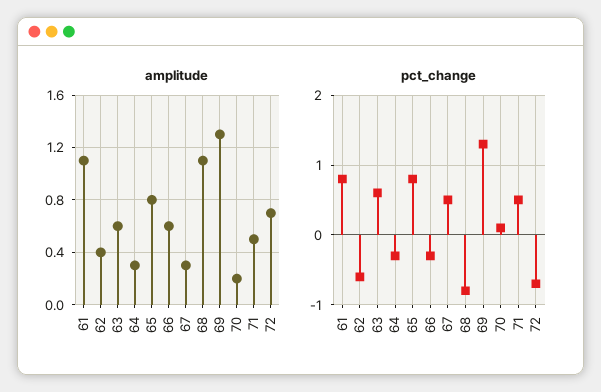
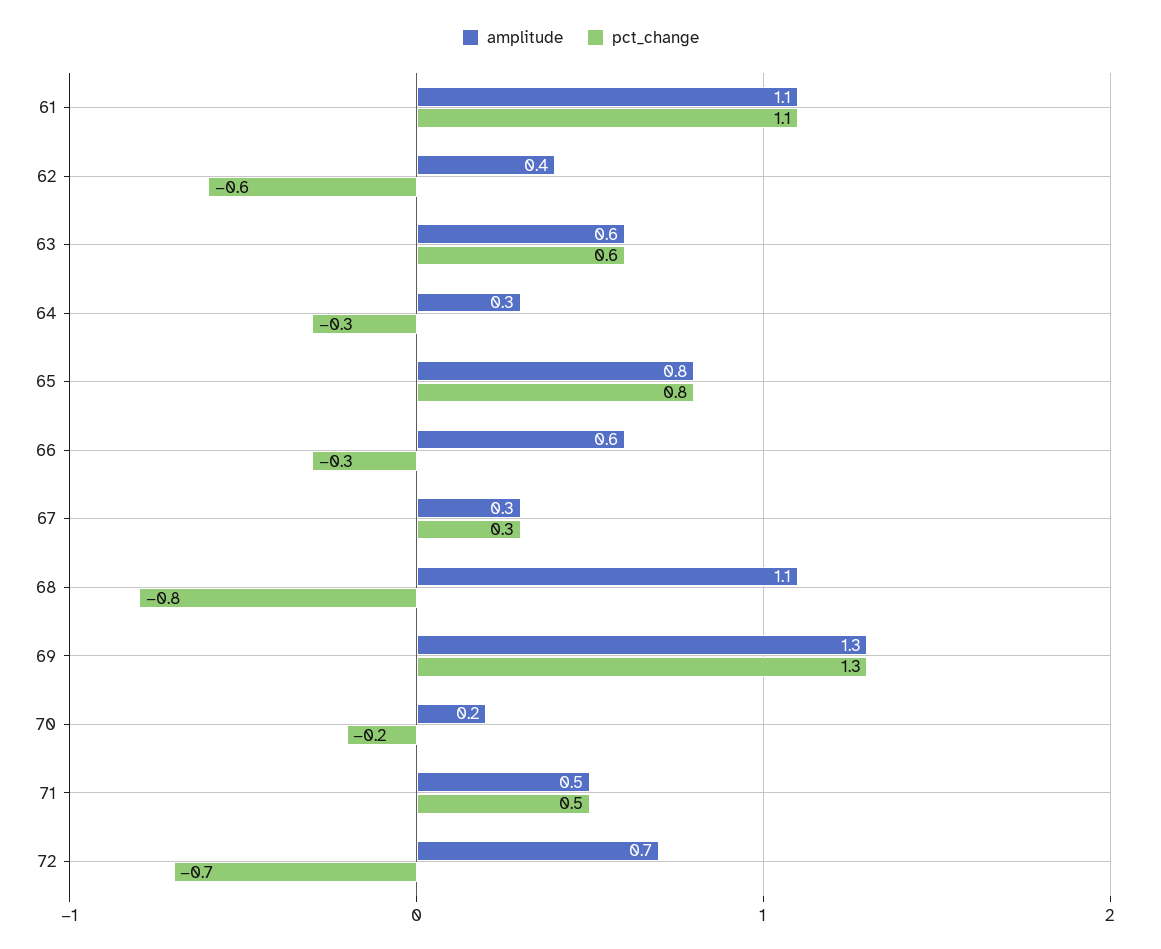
  {
    "amplitude": {
      "61": 1.1,
      "62": 0.4,
      "63": 0.6,
      "64": 0.3,
      "65": 0.8,
      "66": 0.6,
      "67": 0.3,
      "68": 1.1,
      "69": 1.3,
      "70": 0.2,
      "71": 0.5,
      "72": 0.7
    },
    "pct_change": {
-     "61": 0.8,
+     "61": 1.1,
      "62": -0.6,
      "63": 0.6,
      "64": -0.3,
      "65": 0.8,
      "66": -0.3,
-     "67": 0.5,
+     "67": 0.3,
      "68": -0.8,
      "69": 1.3,
-     "70": 0.1,
+     "70": -0.2,
      "71": 0.5,
      "72": -0.7
    }
  }

